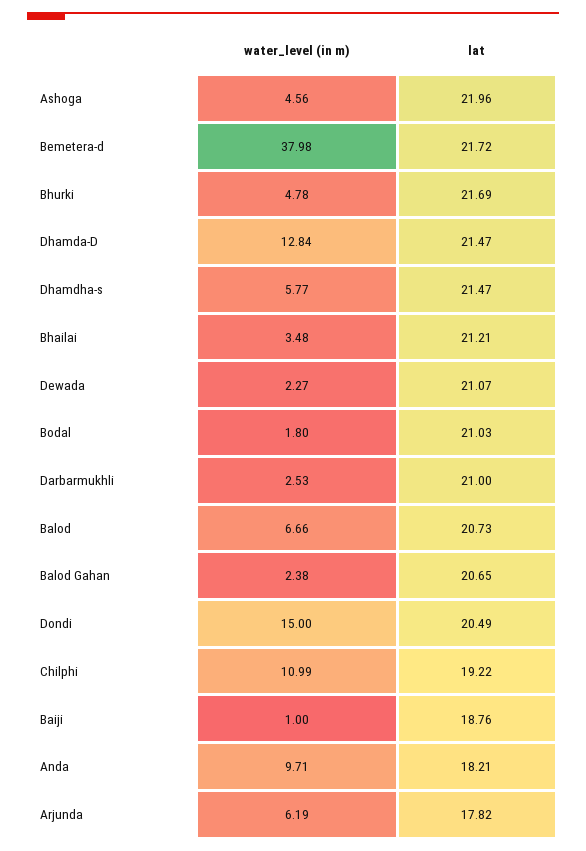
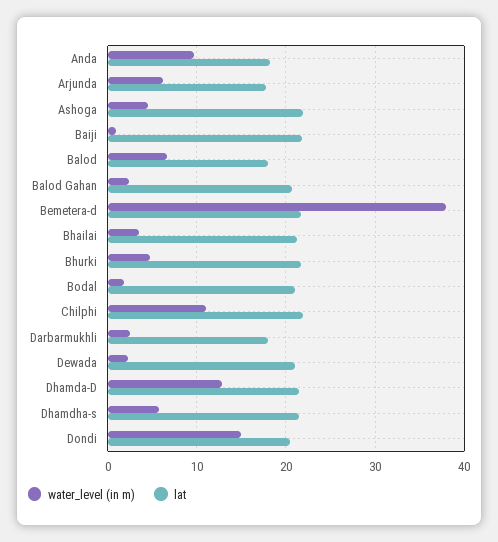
  {
    "water_level (in m)": {
      "Ashoga": 4.56,
      "Bemetera-d": 37.98,
      "Bhurki": 4.78,
      "Dhamda-D": 12.84,
      "Dhamdha-s": 5.77,
      "Bhailai": 3.48,
      "Dewada": 2.27,
      "Bodal": 1.8,
      "Darbarmukhli": 2.53,
      "Balod": 6.66,
      "Balod Gahan": 2.38,
      "Dondi": 15,
      "Chilphi": 10.99,
      "Baiji": 1,
      "Anda": 9.71,
      "Arjunda": 6.19
    },
    "lat": {
      "Ashoga": 21.96,
      "Bemetera-d": 21.72,
      "Bhurki": 21.69,
      "Dhamda-D": 21.47,
      "Dhamdha-s": 21.47,
      "Bhailai": 21.21,
      "Dewada": 21.07,
      "Bodal": 21.03,
-     "Darbarmukhli": 21,
+     "Darbarmukhli": 18,
-     "Balod": 20.73,
+     "Balod": 18,
      "Balod Gahan": 20.65,
      "Dondi": 20.49,
-     "Chilphi": 19.22,
+     "Chilphi": 22,
-     "Baiji": 18.76,
+     "Baiji": 22,
      "Anda": 18.21,
      "Arjunda": 17.82
    }
  }

